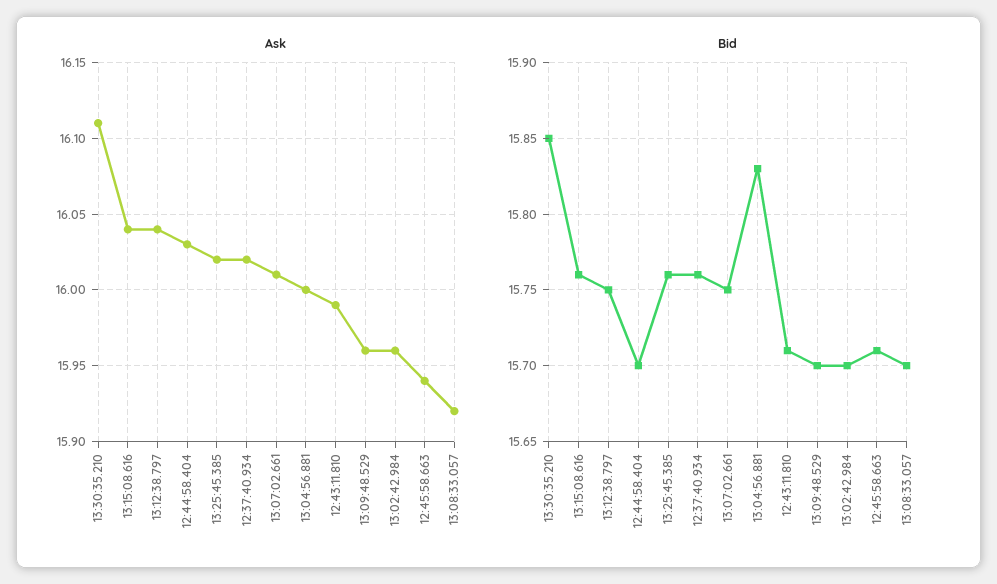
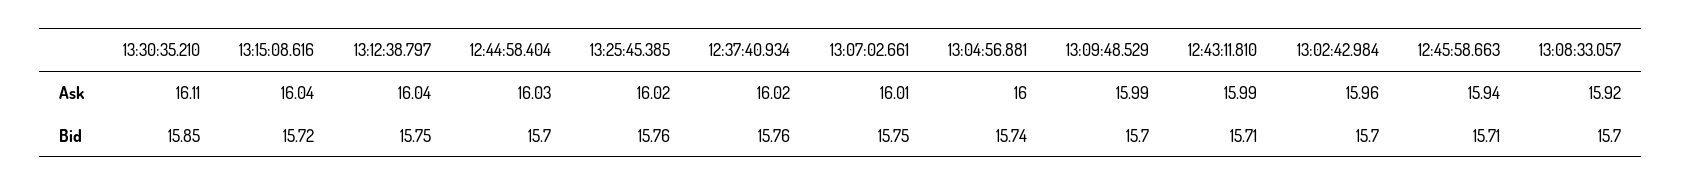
  {
    "Ask": {
      "13:30:35.210": 16.11,
      "13:15:08.616": 16.04,
      "13:12:38.797": 16.04,
      "12:44:58.404": 16.03,
      "13:25:45.385": 16.02,
      "12:37:40.934": 16.02,
      "13:07:02.661": 16.01,
      "13:04:56.881": 16,
      "12:43:11.810": 15.99,
-     "13:09:48.529": 15.96,
+     "13:09:48.529": 15.99,
      "13:02:42.984": 15.96,
      "12:45:58.663": 15.94,
      "13:08:33.057": 15.92
    },
    "Bid": {
      "13:30:35.210": 15.85,
-     "13:15:08.616": 15.76,
+     "13:15:08.616": 15.72,
      "13:12:38.797": 15.75,
      "12:44:58.404": 15.7,
      "13:25:45.385": 15.76,
      "12:37:40.934": 15.76,
      "13:07:02.661": 15.75,
-     "13:04:56.881": 15.83,
+     "13:04:56.881": 15.74,
      "12:43:11.810": 15.71,
      "13:09:48.529": 15.7,
      "13:02:42.984": 15.7,
      "12:45:58.663": 15.71,
      "13:08:33.057": 15.7
    }
  }

